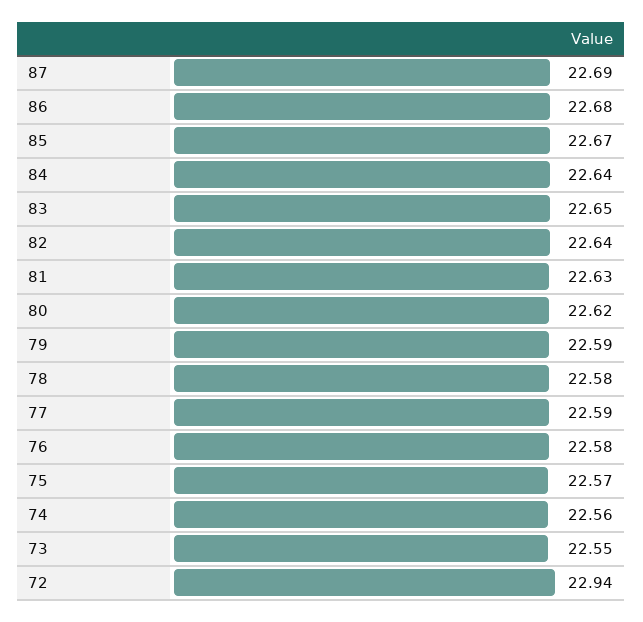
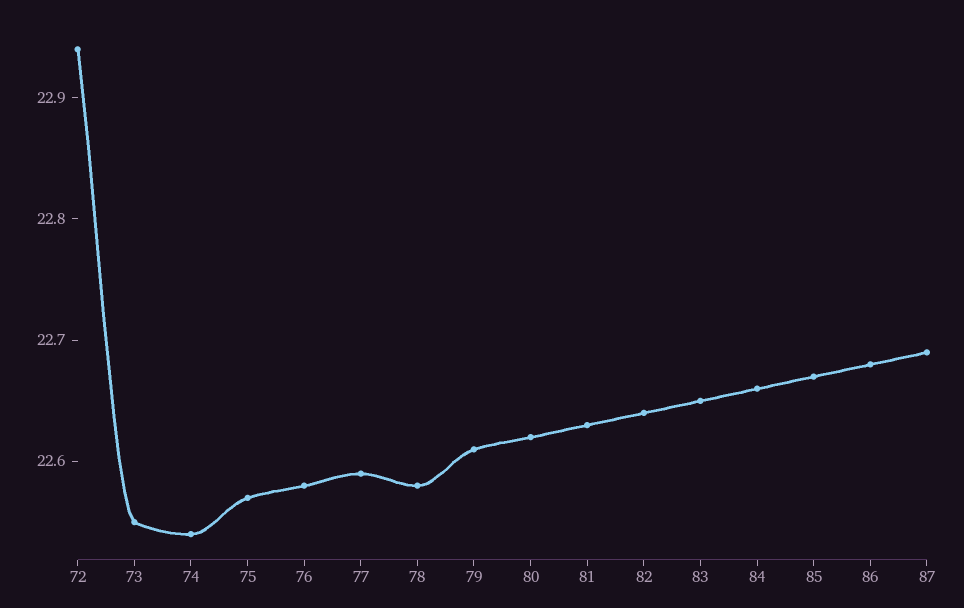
  {
    "87": 22.69,
    "86": 22.68,
    "85": 22.67,
-   "84": 22.64,
+   "84": 22.66,
    "83": 22.65,
    "82": 22.64,
    "81": 22.63,
    "80": 22.62,
-   "79": 22.59,
+   "79": 22.61,
    "78": 22.58,
    "77": 22.59,
    "76": 22.58,
    "75": 22.57,
-   "74": 22.56,
+   "74": 22.54,
    "73": 22.55,
    "72": 22.94
  }

